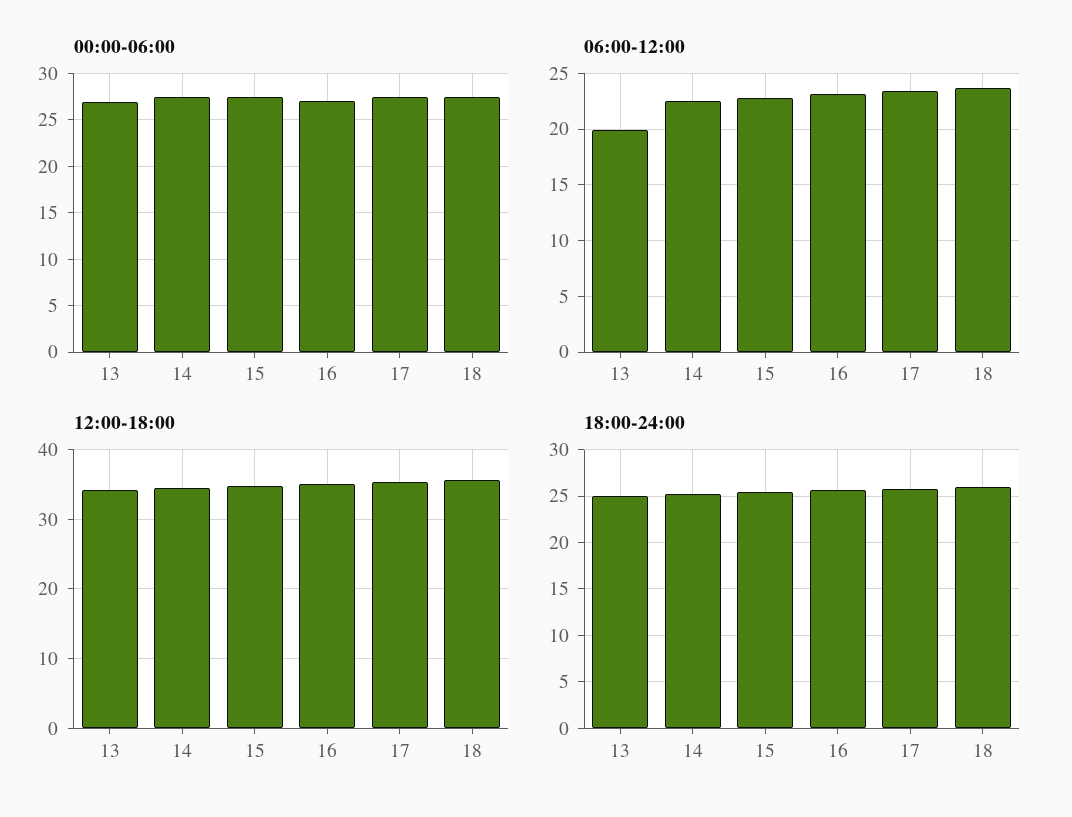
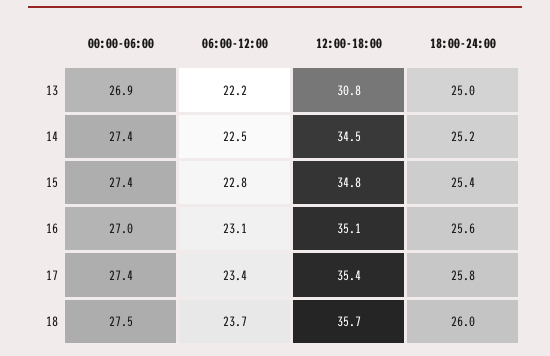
  {
    "00:00-06:00": {
      "13": 26.9,
      "14": 27.4,
      "15": 27.4,
      "16": 27,
      "17": 27.4,
      "18": 27.5
    },
    "06:00-12:00": {
-     "13": 20,
+     "13": 22.2,
      "14": 22.5,
      "15": 22.8,
      "16": 23.1,
      "17": 23.4,
      "18": 23.7
    },
    "12:00-18:00": {
-     "13": 34,
+     "13": 30.8,
      "14": 34.5,
      "15": 34.8,
      "16": 35.1,
      "17": 35.4,
      "18": 35.7
    },
    "18:00-24:00": {
      "13": 25,
      "14": 25.2,
      "15": 25.4,
      "16": 25.6,
      "17": 25.8,
      "18": 26
    }
  }

